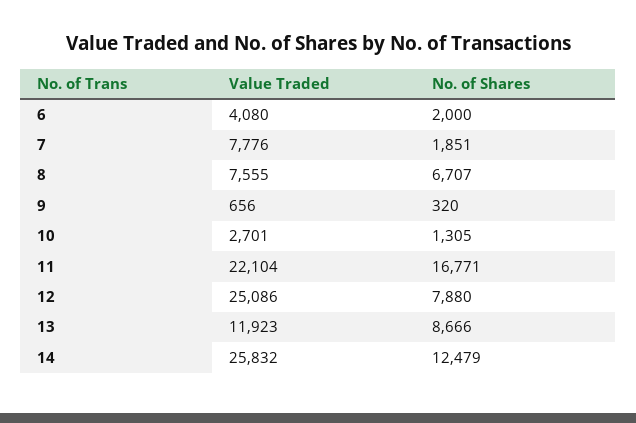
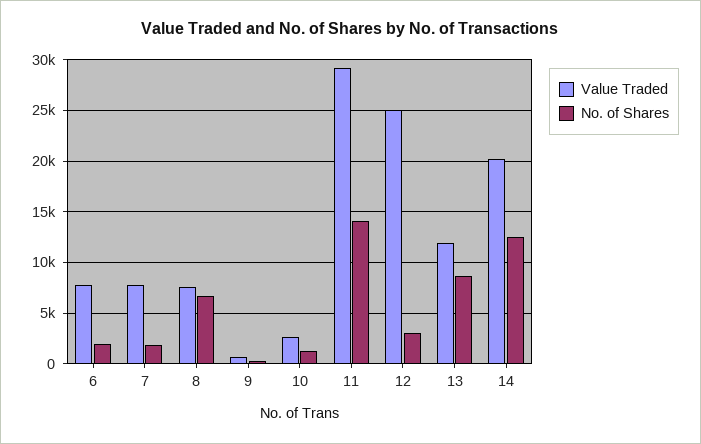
  {
    "Value Traded": {
-     "6": 4080,
+     "6": 8000,
      "7": 7776,
      "8": 7555,
      "9": 656,
      "10": 2701,
-     "11": 22104,
+     "11": 29000,
      "12": 25086,
      "13": 11923,
-     "14": 25832
+     "14": 20000
    },
    "No. of Shares": {
      "6": 2000,
      "7": 1851,
      "8": 6707,
      "9": 320,
      "10": 1305,
-     "11": 16771,
+     "11": 14000,
-     "12": 7880,
+     "12": 3000,
      "13": 8666,
      "14": 12479
    }
  }

